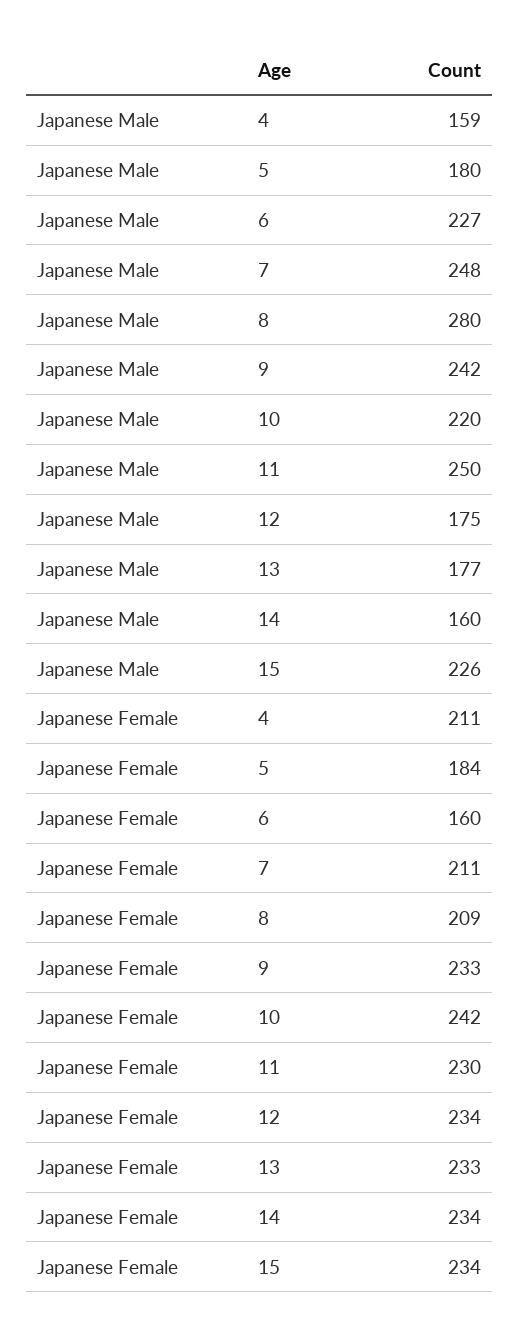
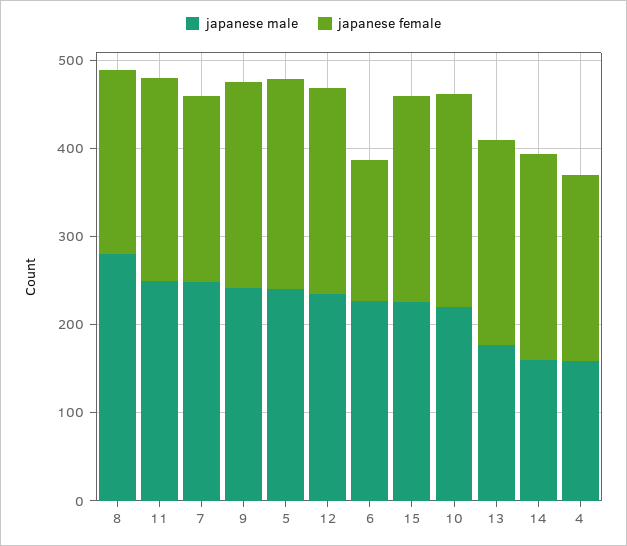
  {
    "Japanese Male": {
      "4": 159,
-     "5": 180,
+     "5": 240,
      "6": 227,
      "7": 248,
      "8": 280,
      "9": 242,
      "10": 220,
      "11": 250,
-     "12": 175,
+     "12": 240,
      "13": 177,
      "14": 160,
      "15": 226
    },
    "Japanese Female": {
      "4": 211,
-     "5": 184,
+     "5": 240,
      "6": 160,
      "7": 211,
      "8": 209,
      "9": 233,
      "10": 242,
      "11": 230,
      "12": 234,
      "13": 233,
      "14": 234,
      "15": 234
    }
  }

